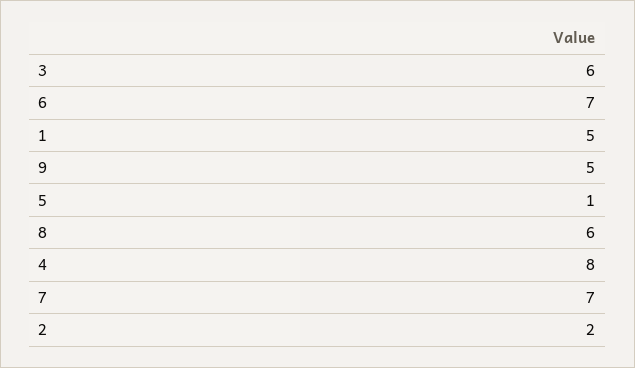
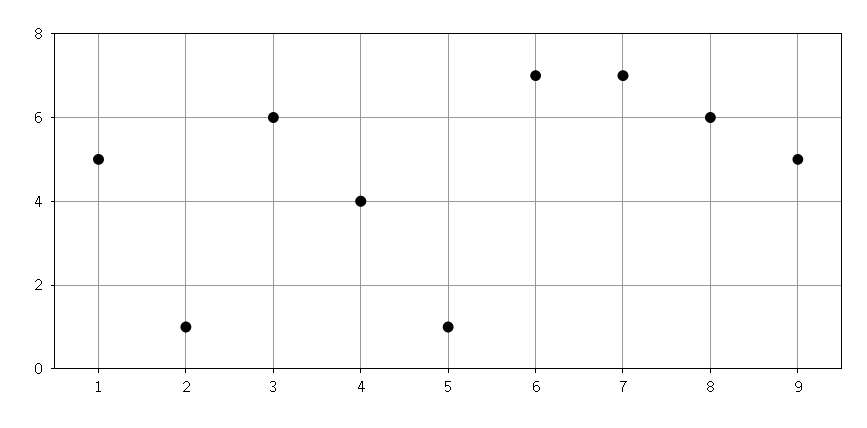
  {
    "3": 6,
    "6": 7,
    "1": 5,
    "9": 5,
    "5": 1,
    "8": 6,
-   "4": 8,
+   "4": 4,
    "7": 7,
-   "2": 2
+   "2": 1
  }

